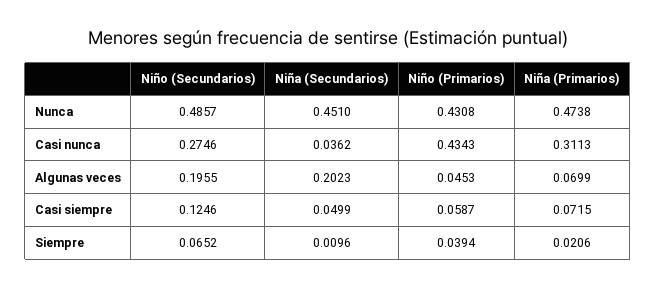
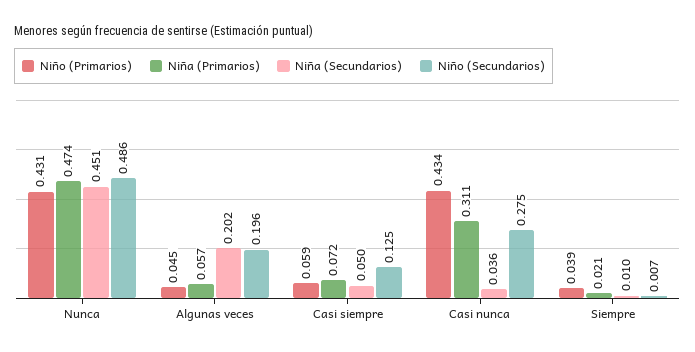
  {
    "Niño (Secundarios)": {
      "Nunca": 0.4857,
      "Casi nunca": 0.2746,
      "Algunas veces": 0.1955,
      "Casi siempre": 0.1246,
-     "Siempre": 0.0652
+     "Siempre": 0.007
    },
    "Niña (Secundarios)": {
      "Nunca": 0.451,
      "Casi nunca": 0.0362,
      "Algunas veces": 0.2023,
      "Casi siempre": 0.0499,
      "Siempre": 0.0096
    },
    "Niño (Primarios)": {
      "Nunca": 0.4308,
      "Casi nunca": 0.4343,
      "Algunas veces": 0.0453,
      "Casi siempre": 0.0587,
      "Siempre": 0.0394
    },
    "Niña (Primarios)": {
      "Nunca": 0.4738,
      "Casi nunca": 0.3113,
-     "Algunas veces": 0.0699,
+     "Algunas veces": 0.057,
      "Casi siempre": 0.0715,
      "Siempre": 0.0206
    }
  }

